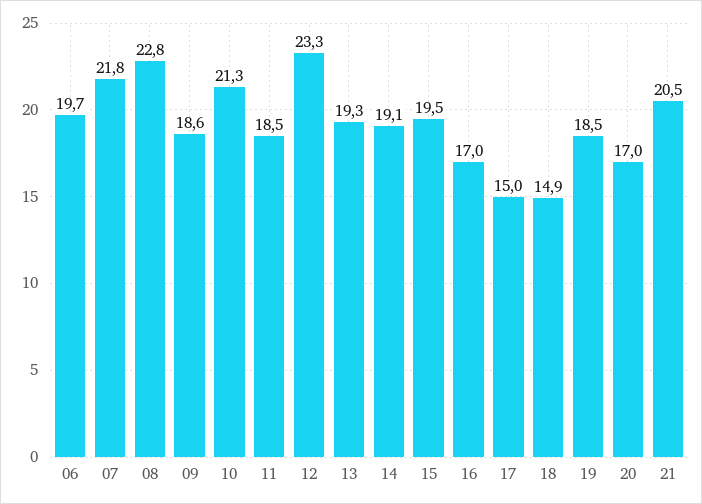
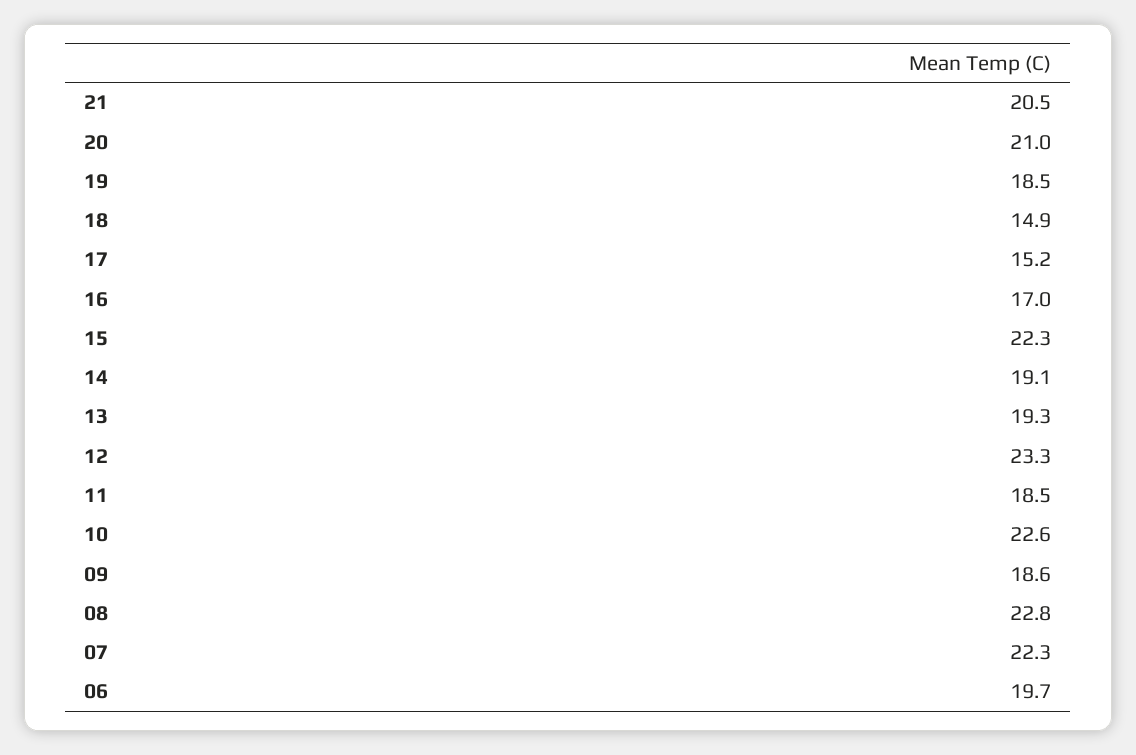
  {
    "06": 19.7,
-   "07": 21.8,
+   "07": 22.3,
    "08": 22.8,
    "09": 18.6,
-   "10": 21.3,
+   "10": 22.6,
    "11": 18.5,
    "12": 23.3,
    "13": 19.3,
    "14": 19.1,
-   "15": 19.5,
+   "15": 22.3,
    "16": 17,
-   "17": 15,
+   "17": 15.2,
    "18": 14.9,
    "19": 18.5,
-   "20": 17,
+   "20": 21,
    "21": 20.5
  }

